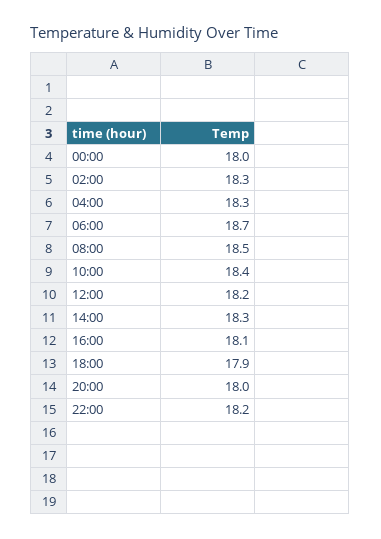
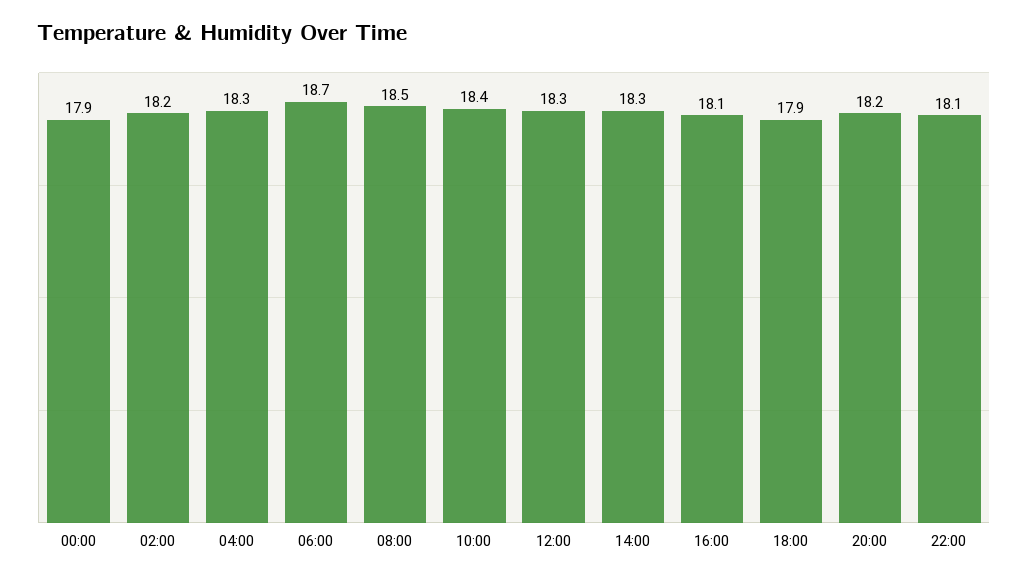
  {
-   "00:00": 18,
+   "00:00": 17.9,
-   "02:00": 18.3,
+   "02:00": 18.2,
    "04:00": 18.3,
    "06:00": 18.7,
    "08:00": 18.5,
    "10:00": 18.4,
-   "12:00": 18.2,
+   "12:00": 18.3,
    "14:00": 18.3,
    "16:00": 18.1,
    "18:00": 17.9,
-   "20:00": 18,
+   "20:00": 18.2,
-   "22:00": 18.2
+   "22:00": 18.1
  }

